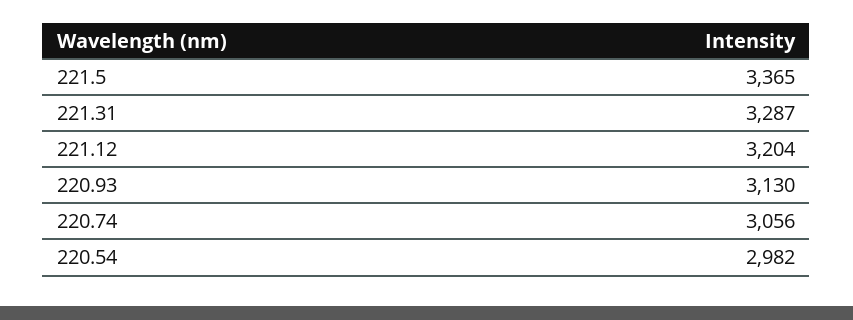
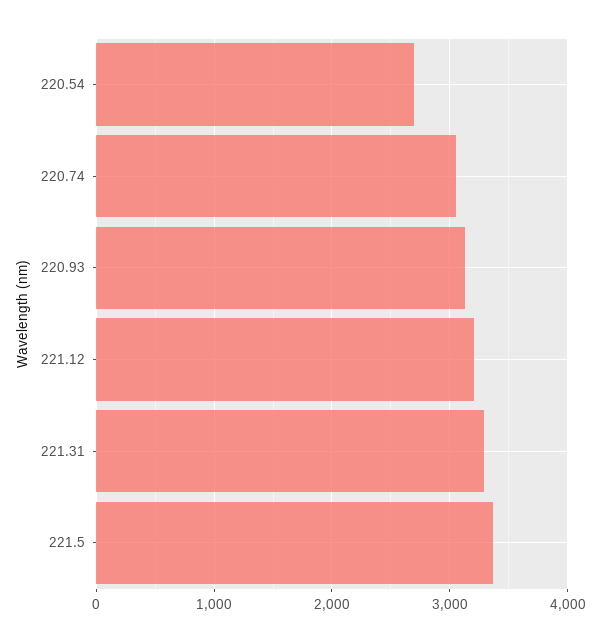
  {
    "221.5": 3365,
    "221.31": 3287,
    "221.12": 3204,
    "220.93": 3130,
    "220.74": 3056,
-   "220.54": 2982
+   "220.54": 2700
  }

